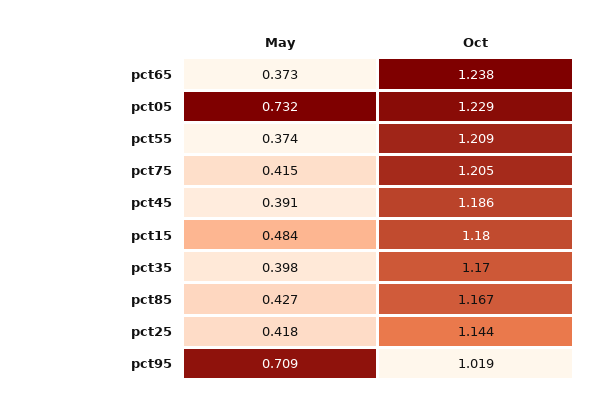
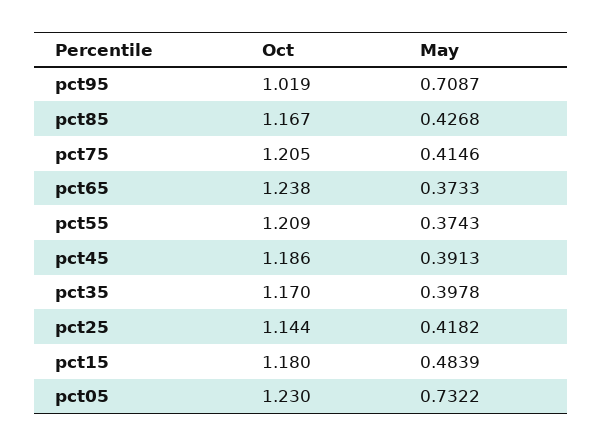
  {
    "May": {
      "pct65": 0.3733,
      "pct05": 0.7322,
      "pct55": 0.3743,
      "pct75": 0.4146,
      "pct45": 0.3913,
      "pct15": 0.4839,
      "pct35": 0.3978,
      "pct85": 0.4268,
      "pct25": 0.4182,
      "pct95": 0.7087
    },
    "Oct": {
      "pct65": 1.238,
-     "pct05": 1.229,
+     "pct05": 1.23,
      "pct55": 1.209,
      "pct75": 1.205,
      "pct45": 1.186,
      "pct15": 1.18,
      "pct35": 1.17,
      "pct85": 1.167,
      "pct25": 1.144,
      "pct95": 1.019
    }
  }

